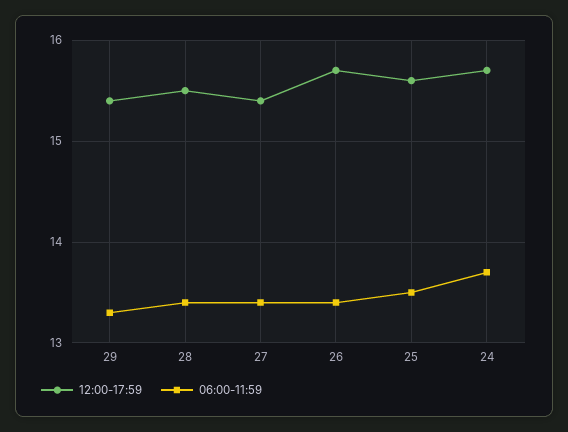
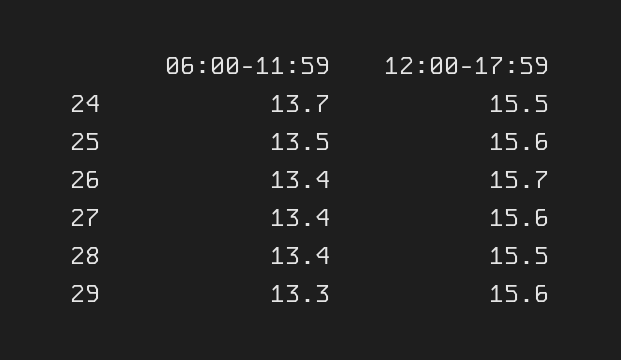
  {
    "12:00-17:59": {
-     "29": 15.4,
+     "29": 15.6,
      "28": 15.5,
-     "27": 15.4,
+     "27": 15.6,
      "26": 15.7,
      "25": 15.6,
-     "24": 15.7
+     "24": 15.5
    },
    "06:00-11:59": {
      "29": 13.3,
      "28": 13.4,
      "27": 13.4,
      "26": 13.4,
      "25": 13.5,
      "24": 13.7
    }
  }

